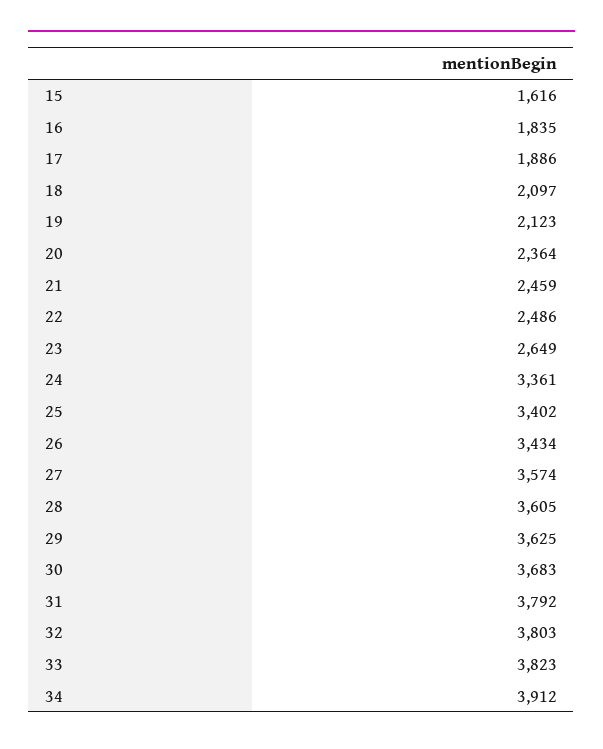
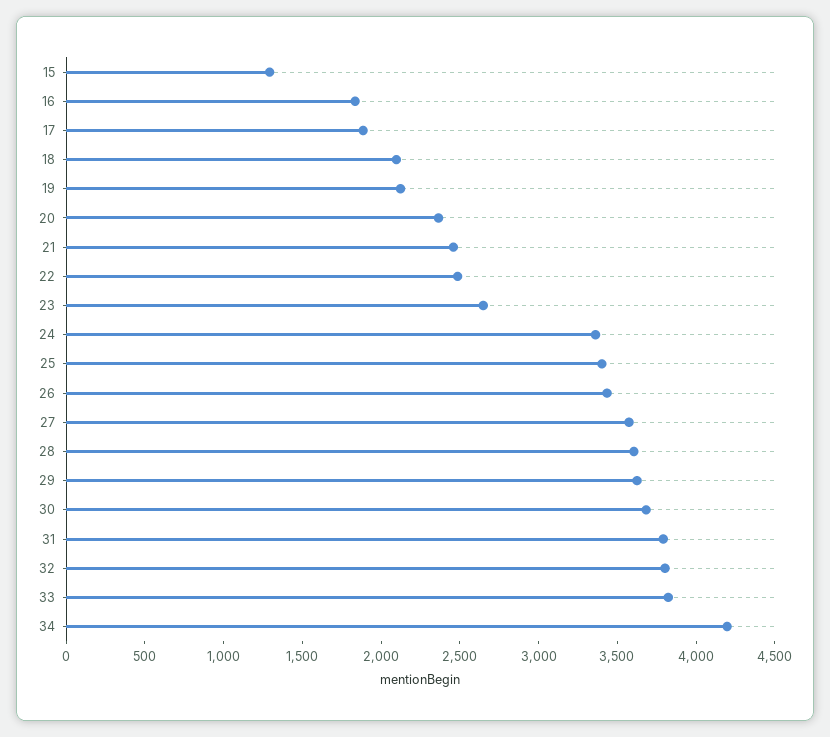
  {
-   "15": 1616,
+   "15": 1300,
    "16": 1835,
    "17": 1886,
    "18": 2097,
    "19": 2123,
    "20": 2364,
    "21": 2459,
    "22": 2486,
    "23": 2649,
    "24": 3361,
    "25": 3402,
    "26": 3434,
    "27": 3574,
    "28": 3605,
    "29": 3625,
    "30": 3683,
    "31": 3792,
    "32": 3803,
    "33": 3823,
-   "34": 3912
+   "34": 4200
  }

